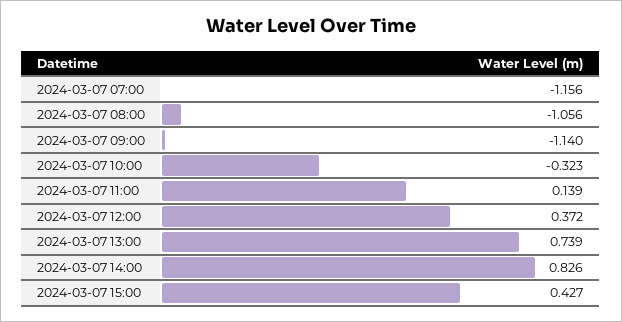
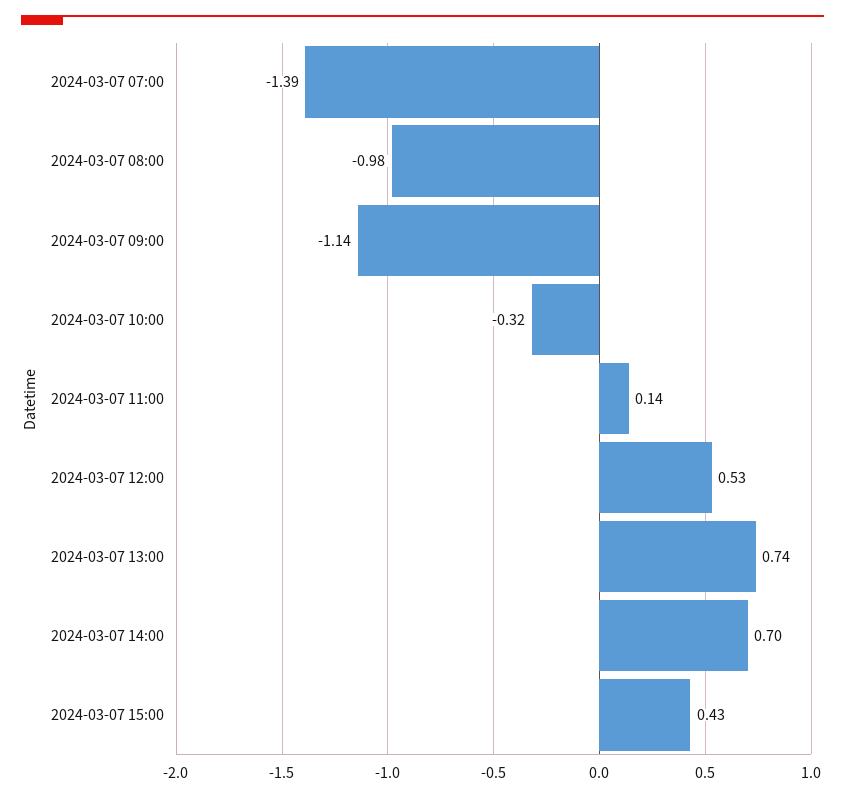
  {
-   "2024-03-07 07:00": -1.156,
+   "2024-03-07 07:00": -1.39,
-   "2024-03-07 08:00": -1.056,
+   "2024-03-07 08:00": -0.98,
    "2024-03-07 09:00": -1.14,
    "2024-03-07 10:00": -0.323,
    "2024-03-07 11:00": 0.139,
-   "2024-03-07 12:00": 0.372,
+   "2024-03-07 12:00": 0.53,
    "2024-03-07 13:00": 0.739,
-   "2024-03-07 14:00": 0.826,
+   "2024-03-07 14:00": 0.7,
    "2024-03-07 15:00": 0.427
  }

